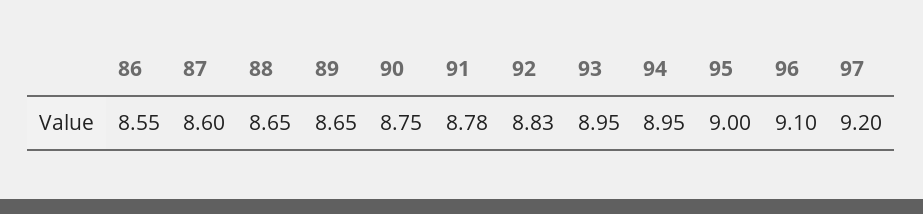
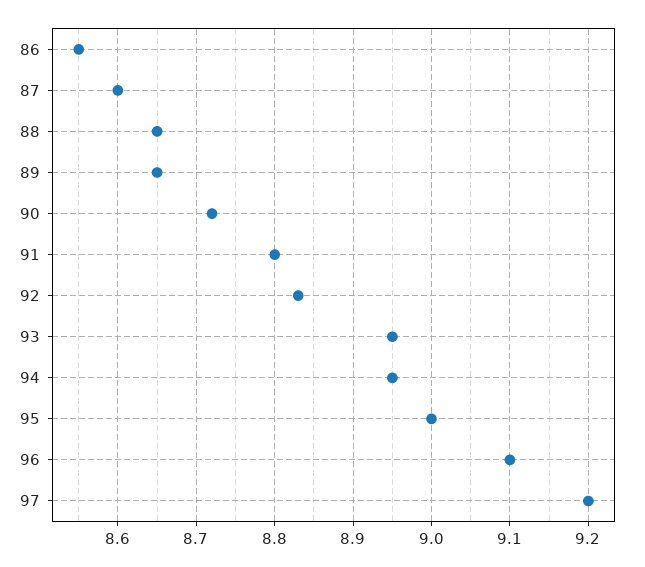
  {
    "86": 8.55,
    "87": 8.6,
    "88": 8.65,
    "89": 8.65,
-   "90": 8.75,
+   "90": 8.72,
-   "91": 8.78,
+   "91": 8.8,
    "92": 8.83,
    "93": 8.95,
    "94": 8.95,
    "95": 9,
    "96": 9.1,
    "97": 9.2
  }

